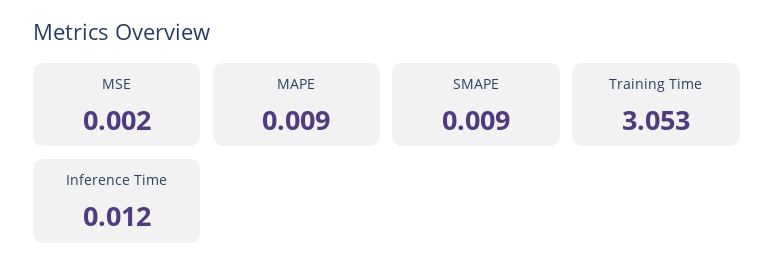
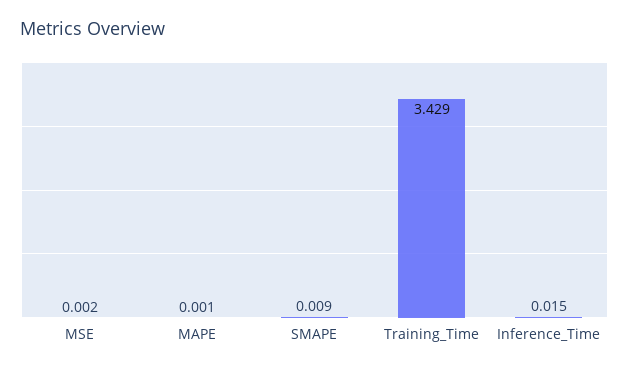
  {
    "MSE": 0.002,
-   "MAPE": 0.009,
+   "MAPE": 0.001,
    "SMAPE": 0.009,
-   "Training Time": 3.053,
+   "Training Time": 3.429,
-   "Inference Time": 0.012
+   "Inference Time": 0.015
  }

